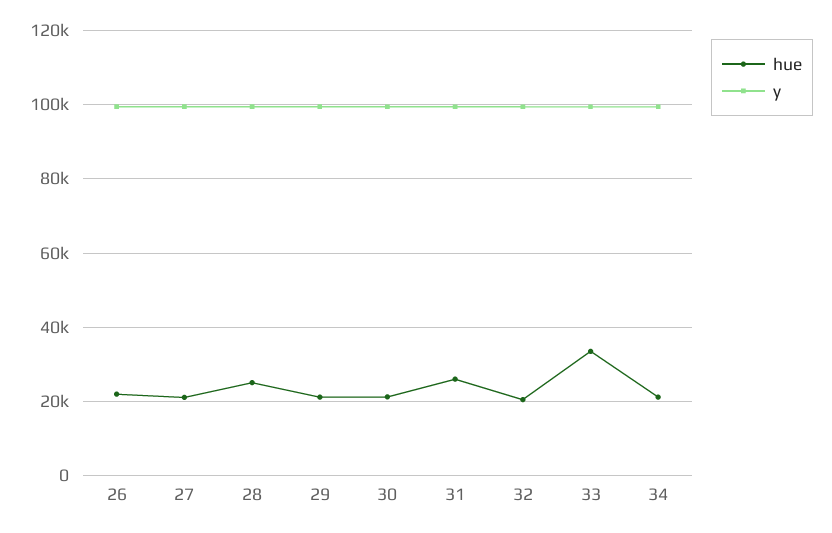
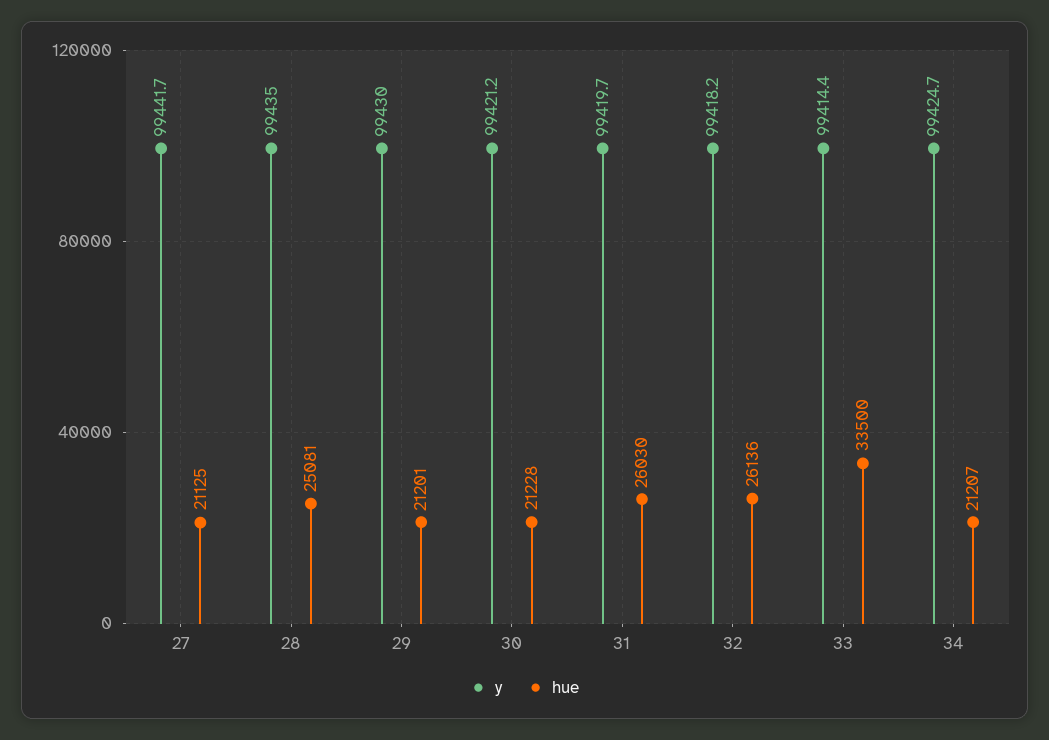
  {
    "hue": {
-     "26": 22000,
      "27": 21125,
      "28": 25081,
      "29": 21201,
      "30": 21228,
      "31": 26030,
-     "32": 20000,
+     "32": 26136,
      "33": 33500,
      "34": 21207
    },
    "y": {
-     "26": 100000,
      "27": 99441.7,
      "28": 99435,
      "29": 99430,
      "30": 99421.2,
      "31": 99419.7,
      "32": 99418.2,
      "33": 99414.4,
      "34": 99424.7
    }
  }

